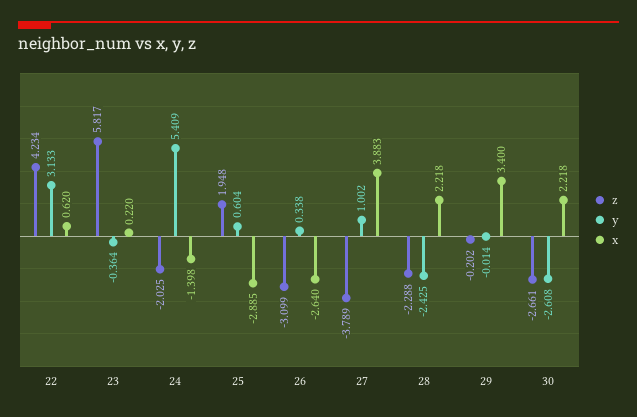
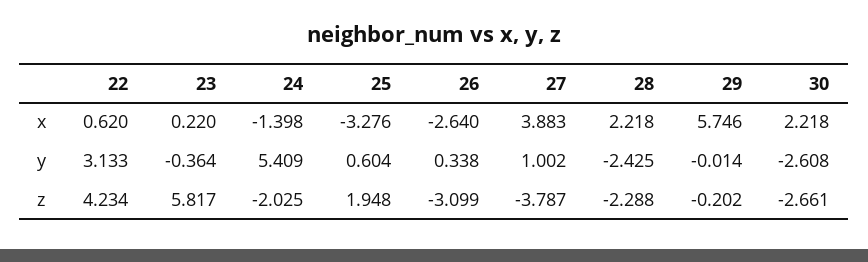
  {
    "z": {
      "22": 4.234,
      "23": 5.817,
      "24": -2.025,
      "25": 1.948,
      "26": -3.099,
-     "27": -3.789,
+     "27": -3.787,
      "28": -2.288,
      "29": -0.202,
      "30": -2.661
    },
    "y": {
      "22": 3.133,
      "23": -0.364,
      "24": 5.409,
      "25": 0.604,
      "26": 0.338,
      "27": 1.002,
      "28": -2.425,
      "29": -0.014,
      "30": -2.608
    },
    "x": {
      "22": 0.62,
      "23": 0.22,
      "24": -1.398,
-     "25": -2.885,
+     "25": -3.276,
      "26": -2.64,
      "27": 3.883,
      "28": 2.218,
-     "29": 3.4,
+     "29": 5.746,
      "30": 2.218
    }
  }

